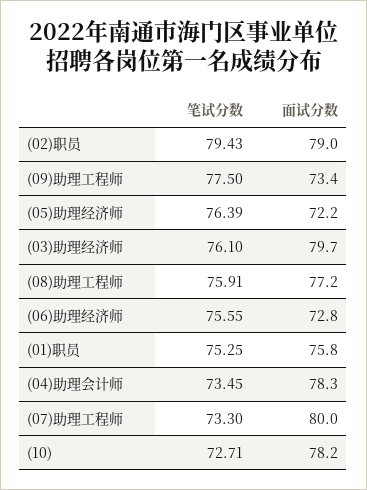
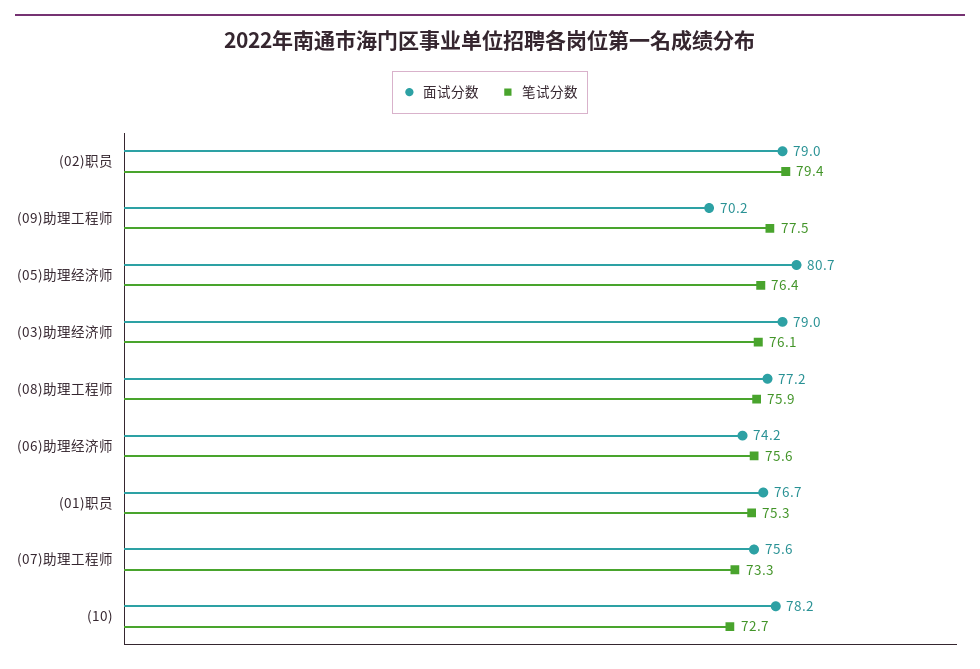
  {
    "笔试分数": {
      "(02)职员": 79.43,
      "(09)助理工程师": 77.5,
      "(05)助理经济师": 76.39,
      "(03)助理经济师": 76.1,
      "(08)助理工程师": 75.91,
      "(06)助理经济师": 75.55,
      "(01)职员": 75.25,
-     "(04)助理会计师": 73.45,
      "(07)助理工程师": 73.3,
      "(10)": 72.71
    },
    "面试分数": {
      "(02)职员": 79,
-     "(09)助理工程师": 73.4,
+     "(09)助理工程师": 70.2,
-     "(05)助理经济师": 72.2,
+     "(05)助理经济师": 80.7,
-     "(03)助理经济师": 79.7,
+     "(03)助理经济师": 79,
      "(08)助理工程师": 77.2,
-     "(06)助理经济师": 72.8,
+     "(06)助理经济师": 74.2,
-     "(01)职员": 75.8,
+     "(01)职员": 76.7,
-     "(04)助理会计师": 78.3,
-     "(07)助理工程师": 80,
+     "(07)助理工程师": 75.6,
      "(10)": 78.2
    }
  }

